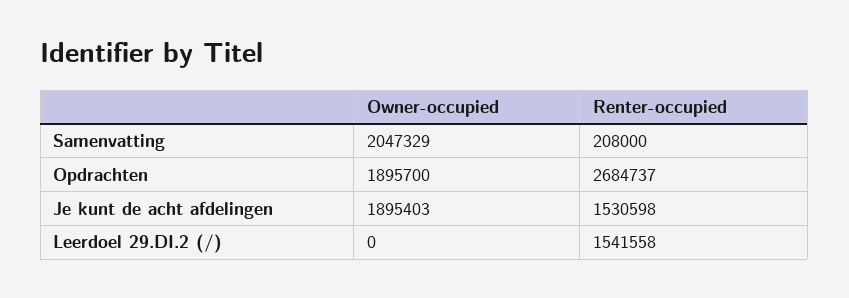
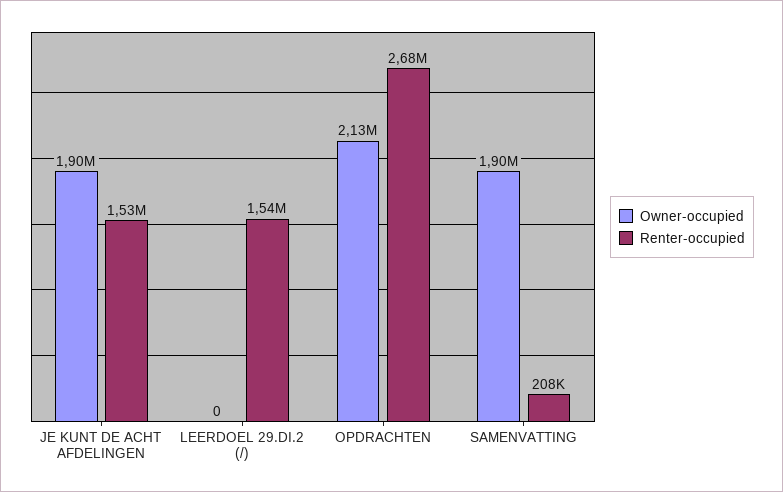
  {
    "Owner-occupied": {
-     "Samenvatting": 2047329,
+     "Samenvatting": 1900000,
-     "Opdrachten": 1895700,
+     "Opdrachten": 2130000,
      "Je kunt de acht afdelingen": 1895403,
      "Leerdoel 29.DI.2 (/)": 0
    },
    "Renter-occupied": {
      "Samenvatting": 208000,
      "Opdrachten": 2684737,
      "Je kunt de acht afdelingen": 1530598,
      "Leerdoel 29.DI.2 (/)": 1541558
    }
  }

